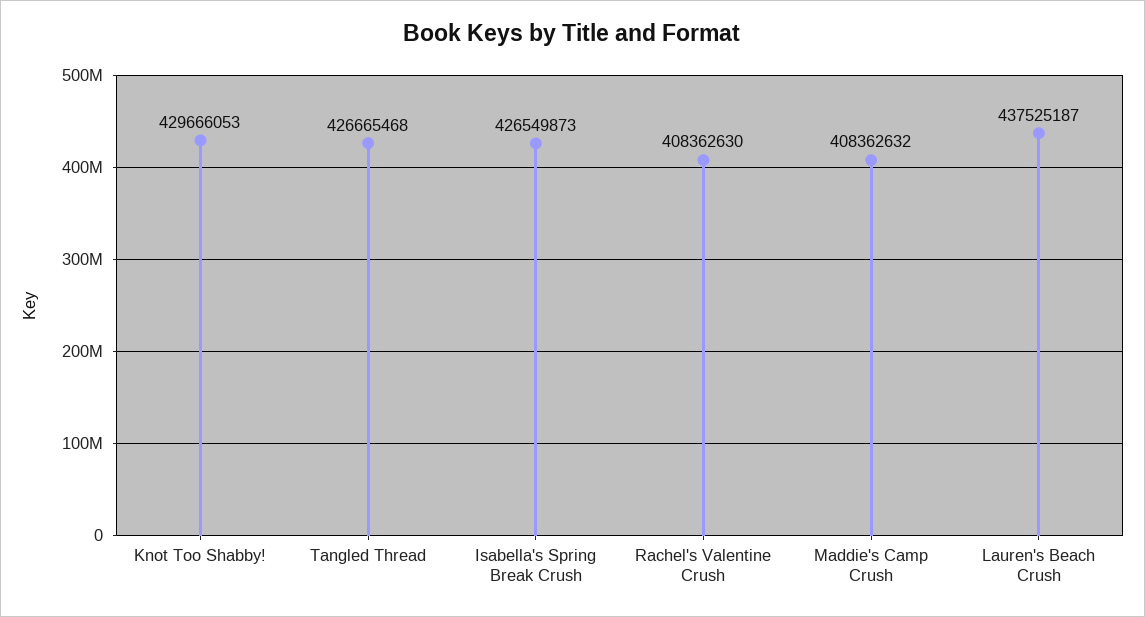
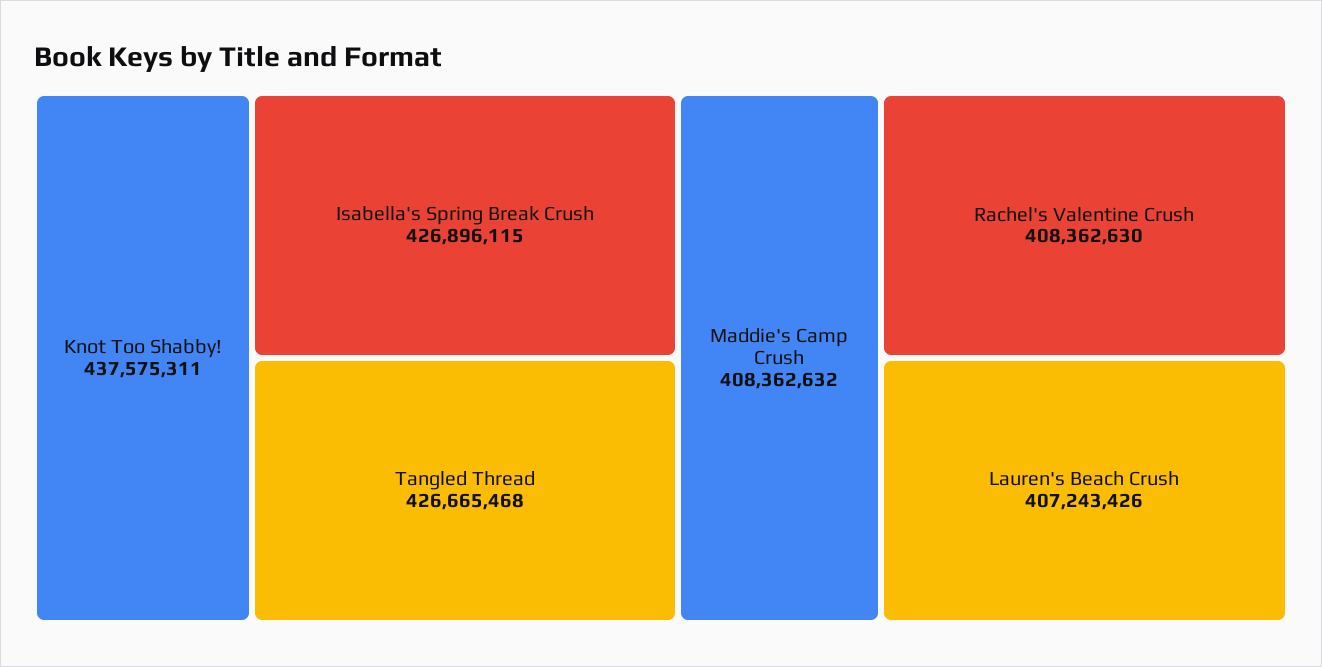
  {
-   "Knot Too Shabby!": 429666053,
+   "Knot Too Shabby!": 437575311,
    "Tangled Thread": 426665468,
-   "Isabella's Spring Break Crush": 426549873,
+   "Isabella's Spring Break Crush": 426896115,
    "Rachel's Valentine Crush": 408362630,
    "Maddie's Camp Crush": 408362632,
-   "Lauren's Beach Crush": 437525187
+   "Lauren's Beach Crush": 407243426
  }

